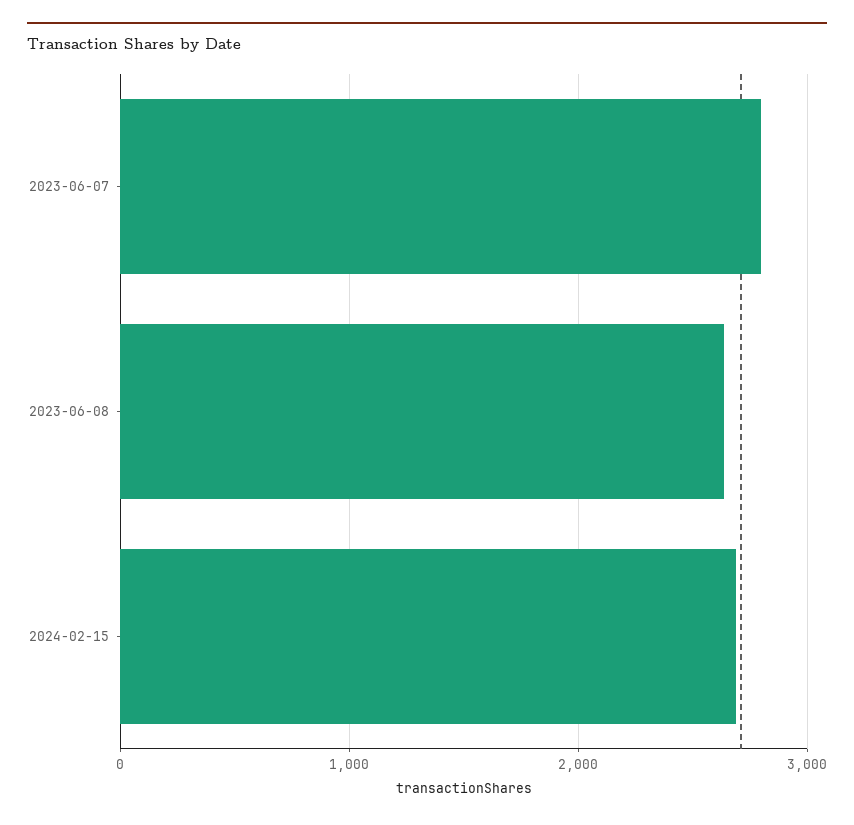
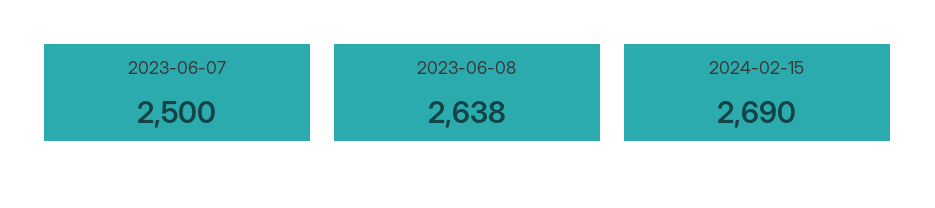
  {
-   "2023-06-07": 2800,
+   "2023-06-07": 2500,
    "2023-06-08": 2638,
    "2024-02-15": 2690
  }

